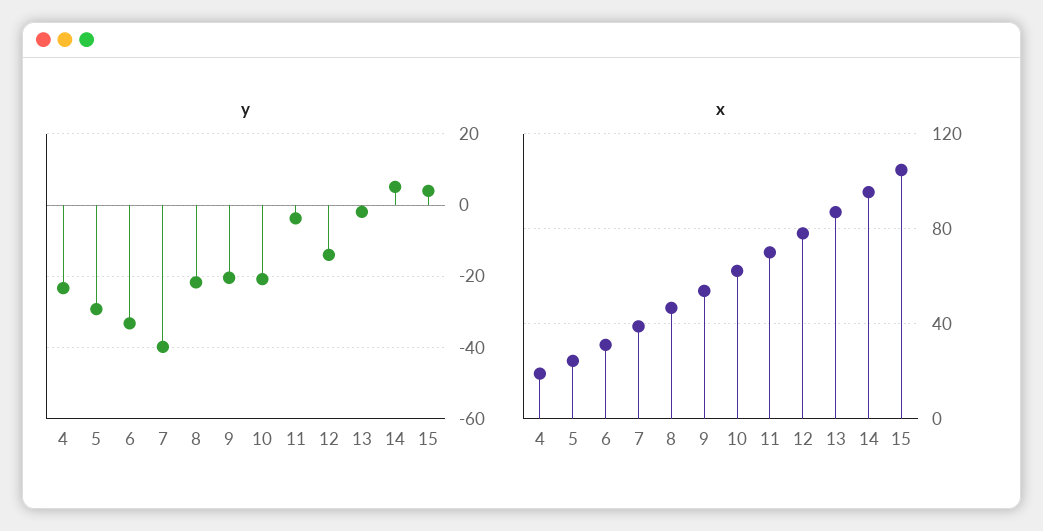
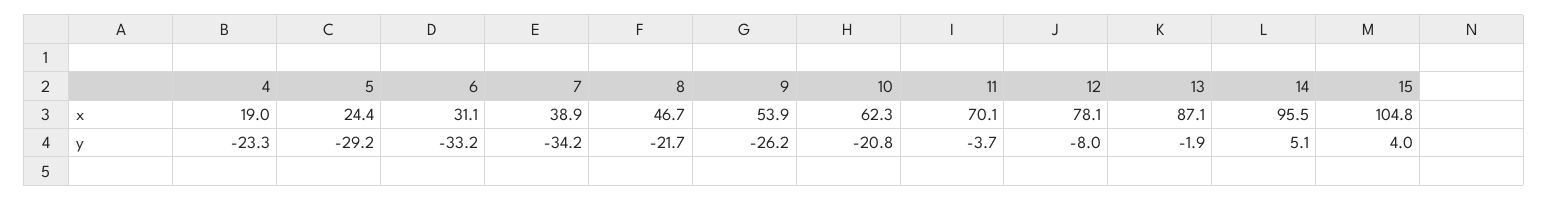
  {
    "y": {
      "4": -23.3,
      "5": -29.2,
      "6": -33.2,
-     "7": -40,
+     "7": -34.2,
      "8": -21.7,
-     "9": -20,
+     "9": -26.2,
      "10": -20.8,
      "11": -3.7,
-     "12": -14,
+     "12": -8,
      "13": -1.9,
      "14": 5.1,
      "15": 4
    },
    "x": {
      "4": 19,
      "5": 24.4,
      "6": 31.1,
      "7": 38.9,
      "8": 46.7,
      "9": 53.9,
      "10": 62.3,
      "11": 70.1,
      "12": 78.1,
      "13": 87.1,
      "14": 95.5,
      "15": 104.8
    }
  }

